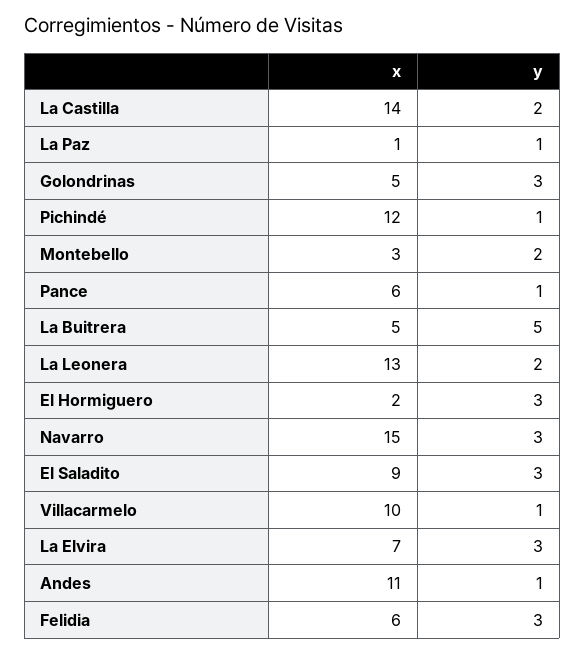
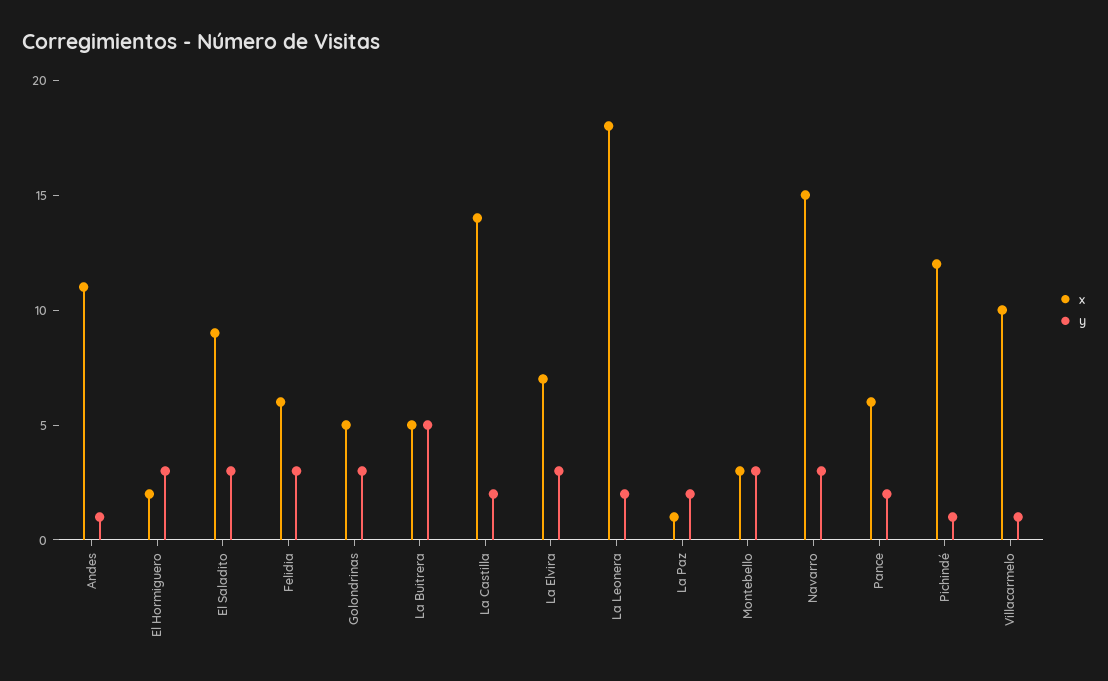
  {
    "x": {
      "La Castilla": 14,
      "La Paz": 1,
      "Golondrinas": 5,
      "Pichindé": 12,
      "Montebello": 3,
      "Pance": 6,
      "La Buitrera": 5,
-     "La Leonera": 13,
+     "La Leonera": 18,
      "El Hormiguero": 2,
      "Navarro": 15,
      "El Saladito": 9,
      "Villacarmelo": 10,
      "La Elvira": 7,
      "Andes": 11,
      "Felidia": 6
    },
    "y": {
      "La Castilla": 2,
-     "La Paz": 1,
+     "La Paz": 2,
      "Golondrinas": 3,
      "Pichindé": 1,
-     "Montebello": 2,
+     "Montebello": 3,
-     "Pance": 1,
+     "Pance": 2,
      "La Buitrera": 5,
      "La Leonera": 2,
      "El Hormiguero": 3,
      "Navarro": 3,
      "El Saladito": 3,
      "Villacarmelo": 1,
      "La Elvira": 3,
      "Andes": 1,
      "Felidia": 3
    }
  }

